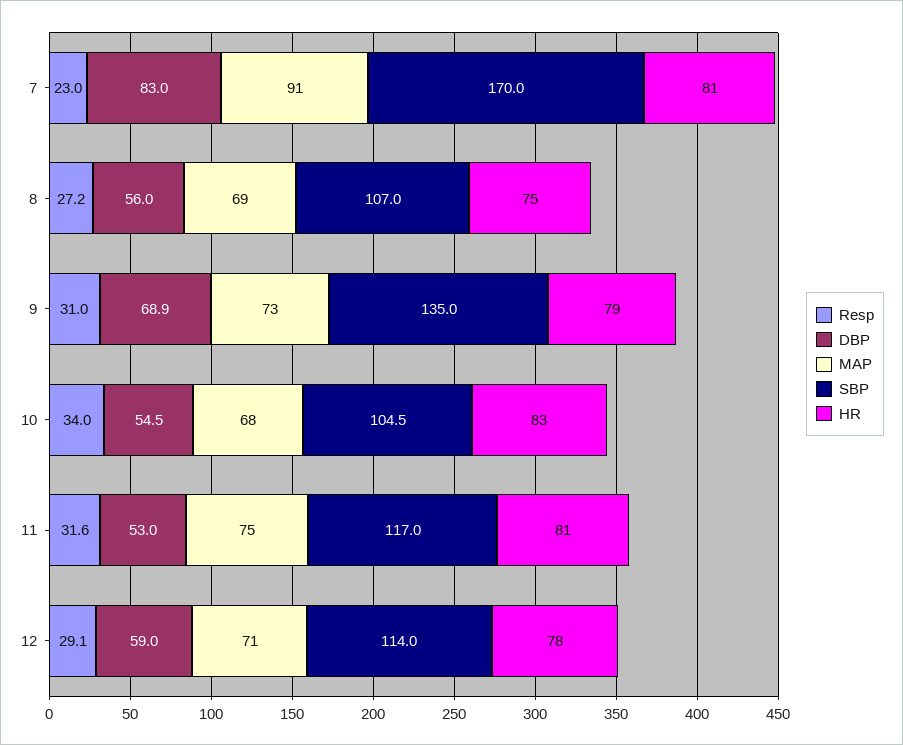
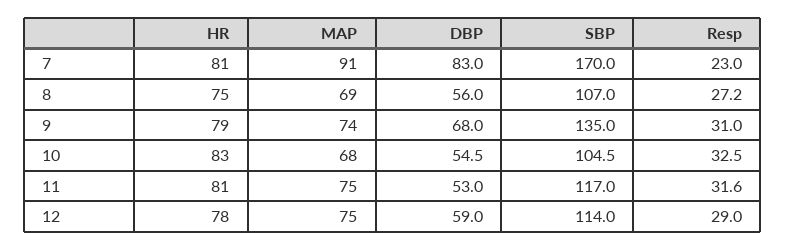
  {
    "Resp": {
      "7": 23,
      "8": 27.2,
      "9": 31,
-     "10": 34,
+     "10": 32.5,
      "11": 31.6,
-     "12": 29.1
+     "12": 29
    },
    "DBP": {
      "7": 83,
      "8": 56,
-     "9": 68.9,
+     "9": 68,
      "10": 54.5,
      "11": 53,
      "12": 59
    },
    "MAP": {
      "7": 91,
      "8": 69,
-     "9": 73,
+     "9": 74,
      "10": 68,
      "11": 75,
-     "12": 71
+     "12": 75
    },
    "SBP": {
      "7": 170,
      "8": 107,
      "9": 135,
      "10": 104.5,
      "11": 117,
      "12": 114
    },
    "HR": {
      "7": 81,
      "8": 75,
      "9": 79,
      "10": 83,
      "11": 81,
      "12": 78
    }
  }

